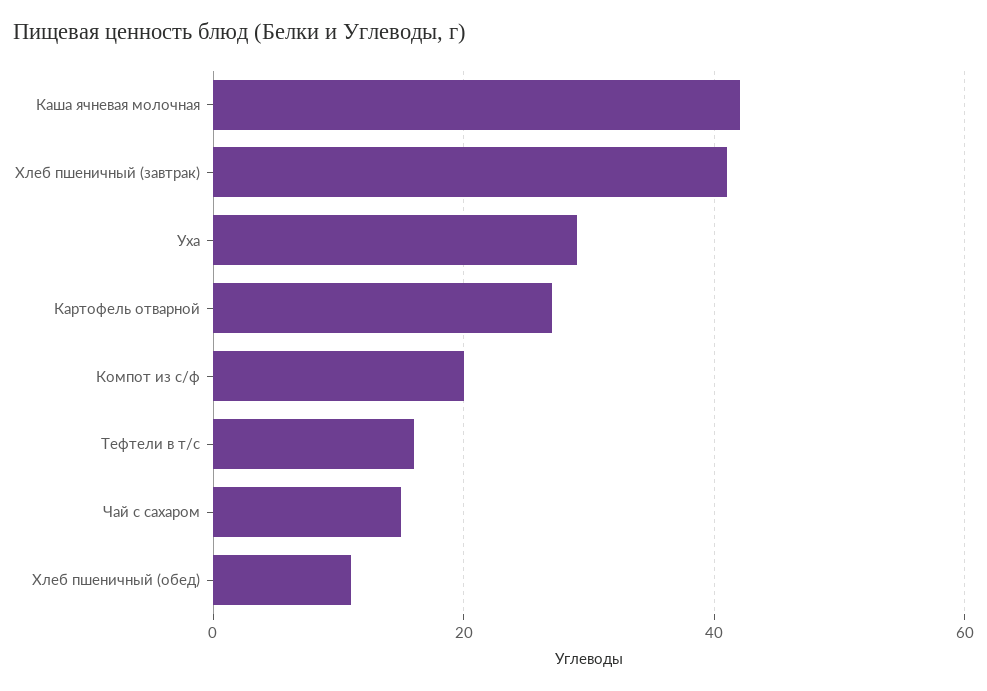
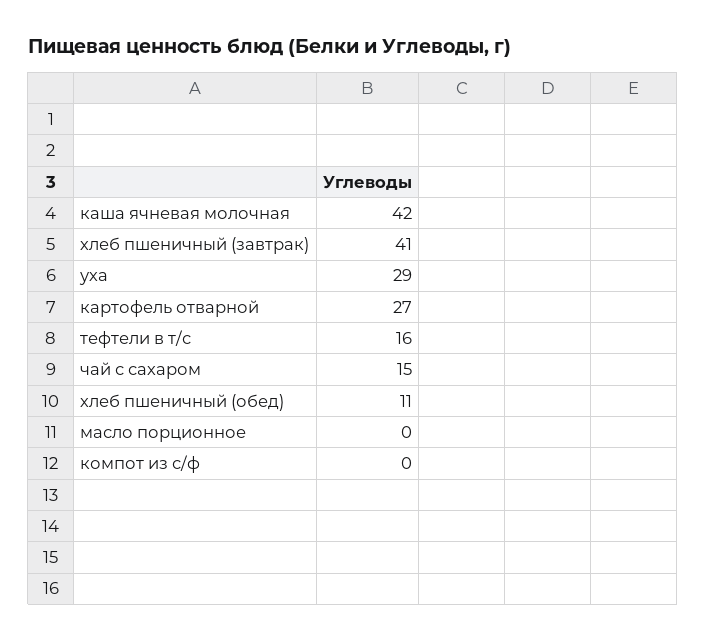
  {
    "Каша ячневая молочная": 42,
    "Хлеб пшеничный (завтрак)": 41,
    "Уха": 29,
    "Картофель отварной": 27,
-   "Компот из с/ф": 20,
+   "Компот из с/ф": 0,
    "Тефтели в т/с": 16,
    "Чай с сахаром": 15,
-   "Хлеб пшеничный (обед)": 11
+   "Хлеб пшеничный (обед)": 11,
+   "масло порционное": 0
  }

